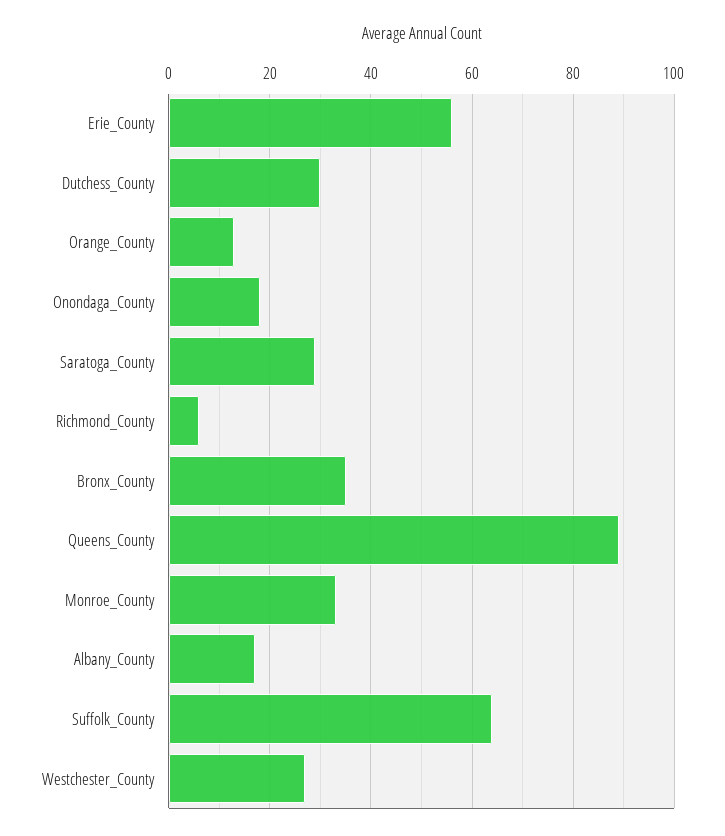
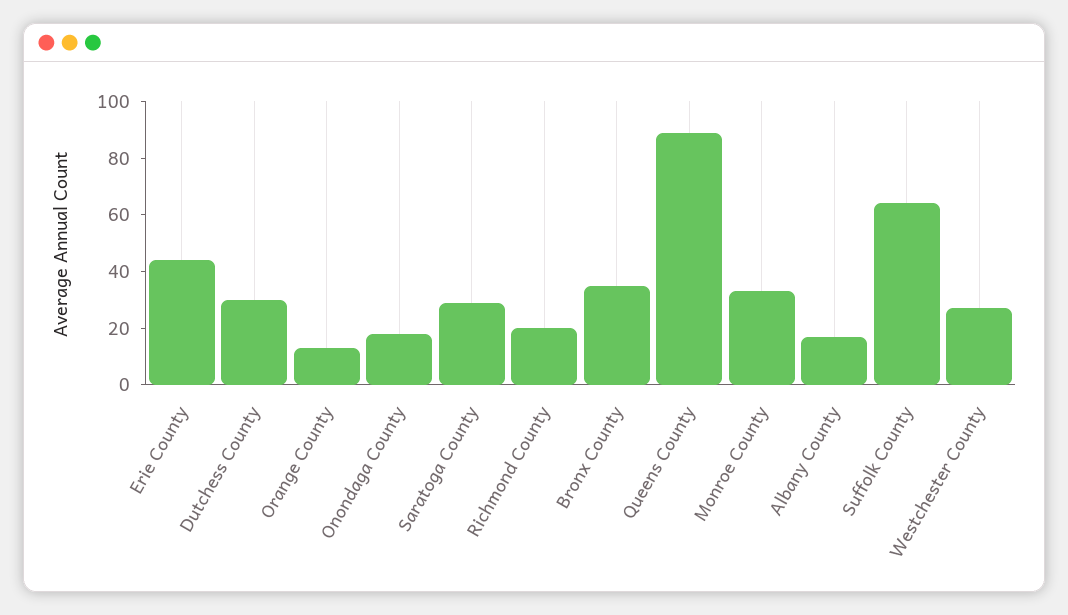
  {
-   "Erie_County": 55,
+   "Erie_County": 45,
    "Dutchess_County": 30,
    "Orange_County": 15,
    "Onondaga_County": 20,
    "Saratoga_County": 30,
-   "Richmond_County": 5,
+   "Richmond_County": 20,
    "Bronx_County": 35,
    "Queens_County": 90,
    "Monroe_County": 35,
    "Albany_County": 15,
    "Suffolk_County": 65,
    "Westchester_County": 25
  }

